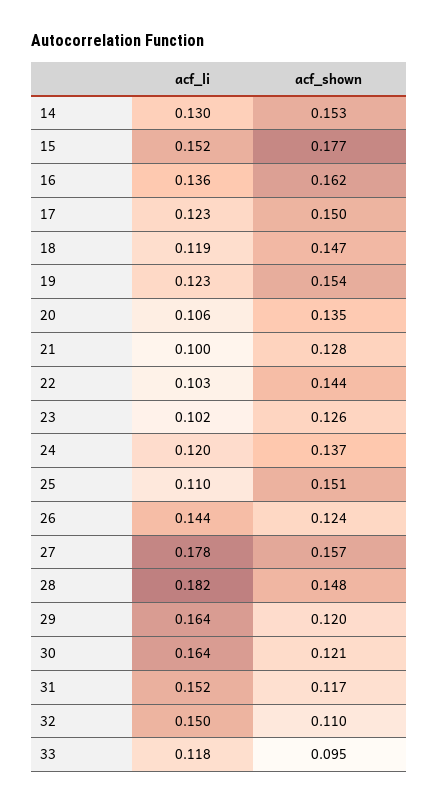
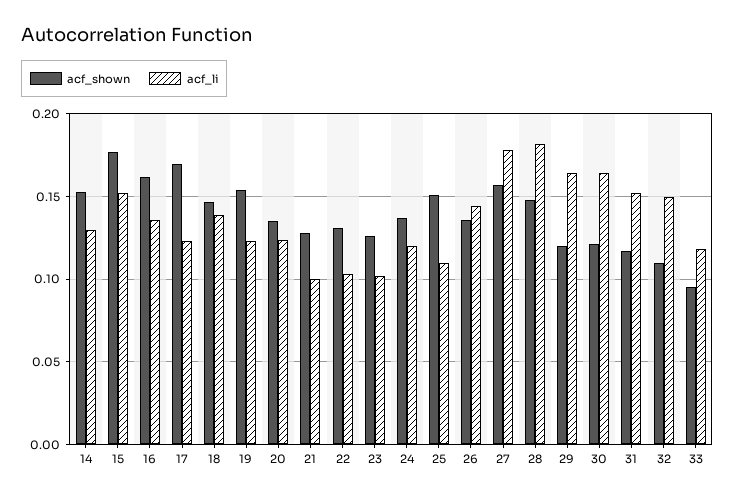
  {
    "acf_li": {
      "14": 0.13,
      "15": 0.152,
      "16": 0.136,
      "17": 0.123,
-     "18": 0.119,
+     "18": 0.14,
      "19": 0.123,
-     "20": 0.106,
+     "20": 0.125,
      "21": 0.1,
      "22": 0.103,
      "23": 0.102,
      "24": 0.12,
      "25": 0.11,
      "26": 0.144,
      "27": 0.178,
      "28": 0.182,
      "29": 0.164,
      "30": 0.164,
      "31": 0.152,
      "32": 0.15,
      "33": 0.118
    },
    "acf_shown": {
      "14": 0.153,
      "15": 0.177,
      "16": 0.162,
-     "17": 0.15,
+     "17": 0.17,
      "18": 0.147,
      "19": 0.154,
      "20": 0.135,
      "21": 0.128,
-     "22": 0.144,
+     "22": 0.13,
      "23": 0.126,
      "24": 0.137,
      "25": 0.151,
-     "26": 0.124,
+     "26": 0.135,
      "27": 0.157,
      "28": 0.148,
      "29": 0.12,
      "30": 0.121,
      "31": 0.117,
      "32": 0.11,
      "33": 0.095
    }
  }

